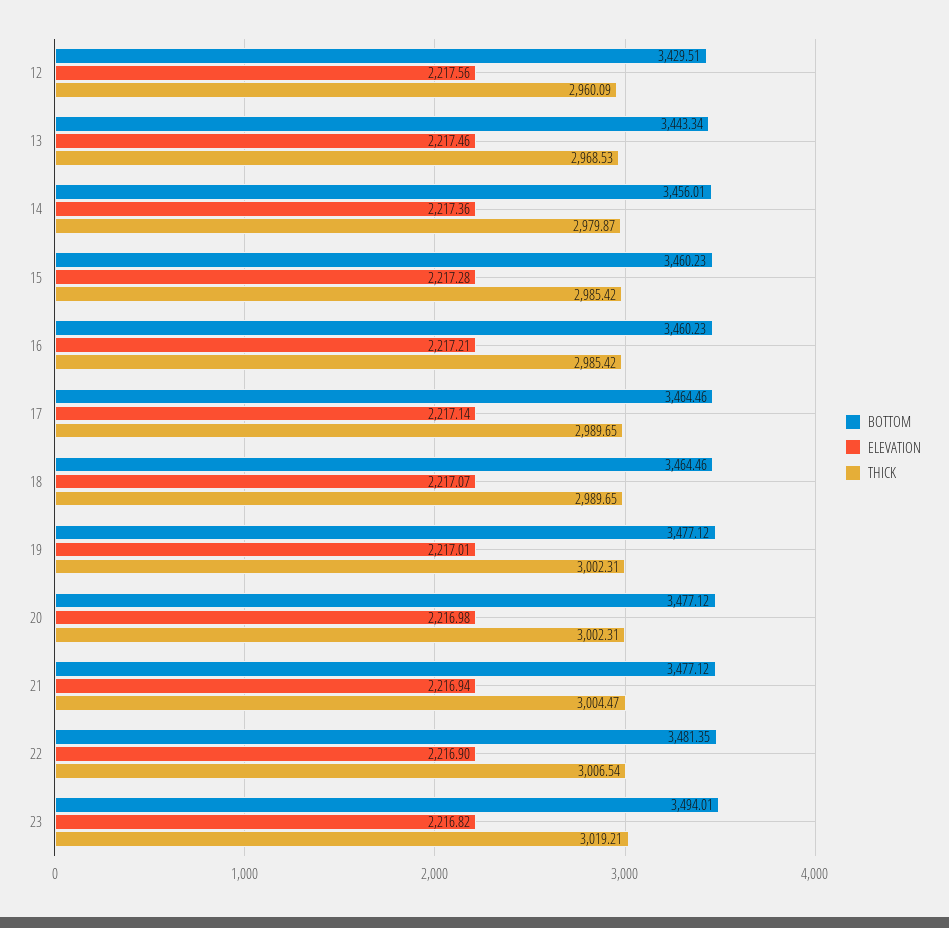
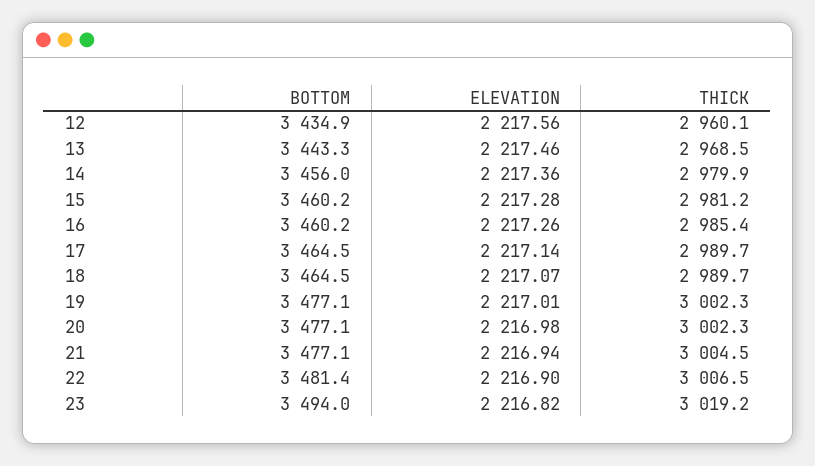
  {
    "BOTTOM": {
-     "12": 3429.51,
+     "12": 3434.9,
      "13": 3443.34,
      "14": 3456.01,
      "15": 3460.23,
      "16": 3460.23,
      "17": 3464.46,
      "18": 3464.46,
      "19": 3477.12,
      "20": 3477.12,
      "21": 3477.12,
      "22": 3481.35,
      "23": 3494.01
    },
    "ELEVATION": {
      "12": 2217.56,
      "13": 2217.46,
      "14": 2217.36,
      "15": 2217.28,
-     "16": 2217.21,
+     "16": 2217.26,
      "17": 2217.14,
      "18": 2217.07,
      "19": 2217.01,
      "20": 2216.98,
      "21": 2216.94,
      "22": 2216.9,
      "23": 2216.82
    },
    "THICK": {
      "12": 2960.09,
      "13": 2968.53,
      "14": 2979.87,
-     "15": 2985.42,
+     "15": 2981.2,
      "16": 2985.42,
      "17": 2989.65,
      "18": 2989.65,
      "19": 3002.31,
      "20": 3002.31,
      "21": 3004.47,
      "22": 3006.54,
      "23": 3019.21
    }
  }

